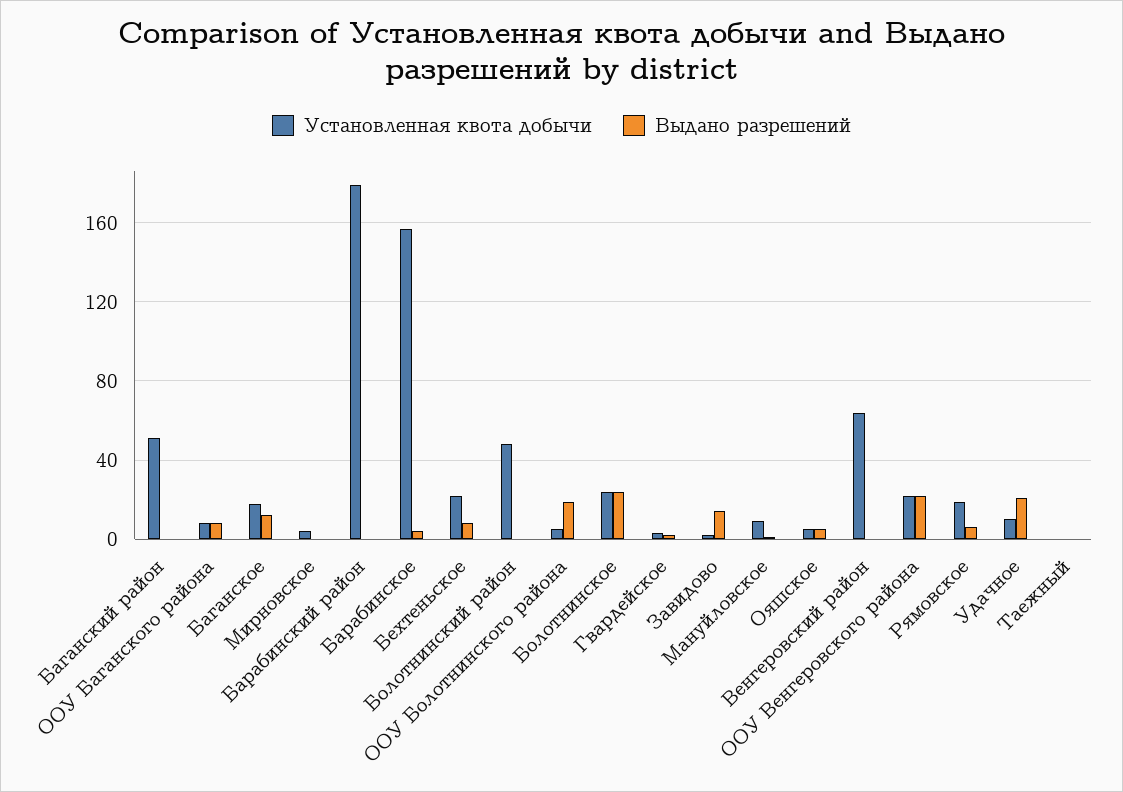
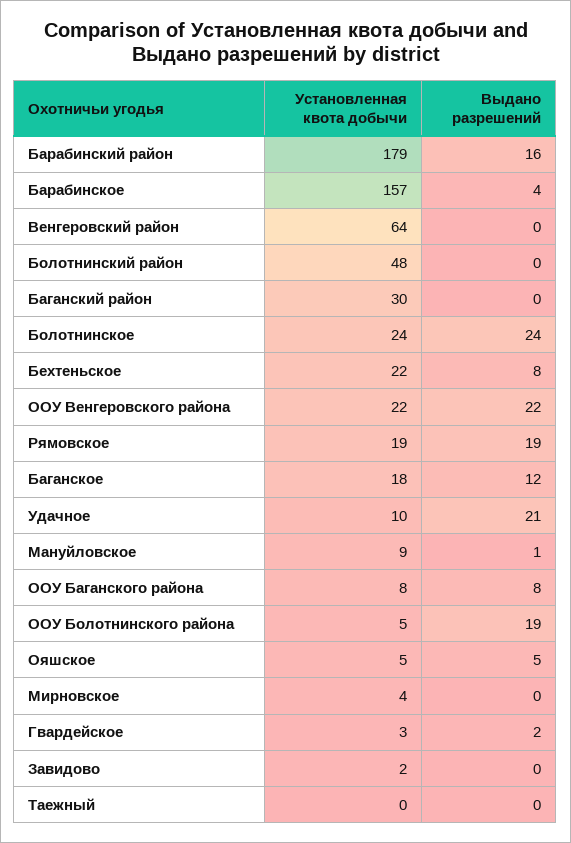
  {
    "Установленная квота добычи": {
-     "Баганский район": 50,
+     "Баганский район": 30,
      "ООУ Баганского района": 8,
      "Баганское": 18,
      "Мирновское": 4,
      "Барабинский район": 179,
      "Барабинское": 157,
      "Бехтеньское": 22,
      "Болотнинский район": 48,
      "ООУ Болотнинского района": 5,
      "Болотнинское": 24,
      "Гвардейское": 3,
      "Завидово": 2,
      "Мануйловское": 9,
      "Ояшское": 5,
      "Венгеровский район": 64,
      "ООУ Венгеровского района": 22,
      "Рямовское": 19,
      "Удачное": 10,
      "Таежный": 0
    },
    "Выдано разрешений": {
      "Баганский район": 0,
      "ООУ Баганского района": 8,
      "Баганское": 12,
      "Мирновское": 0,
-     "Барабинский район": 0,
+     "Барабинский район": 16,
      "Барабинское": 4,
      "Бехтеньское": 8,
      "Болотнинский район": 0,
      "ООУ Болотнинского района": 19,
      "Болотнинское": 24,
      "Гвардейское": 2,
-     "Завидово": 15,
+     "Завидово": 0,
      "Мануйловское": 1,
      "Ояшское": 5,
      "Венгеровский район": 0,
      "ООУ Венгеровского района": 22,
-     "Рямовское": 5,
+     "Рямовское": 19,
      "Удачное": 21,
      "Таежный": 0
    }
  }

